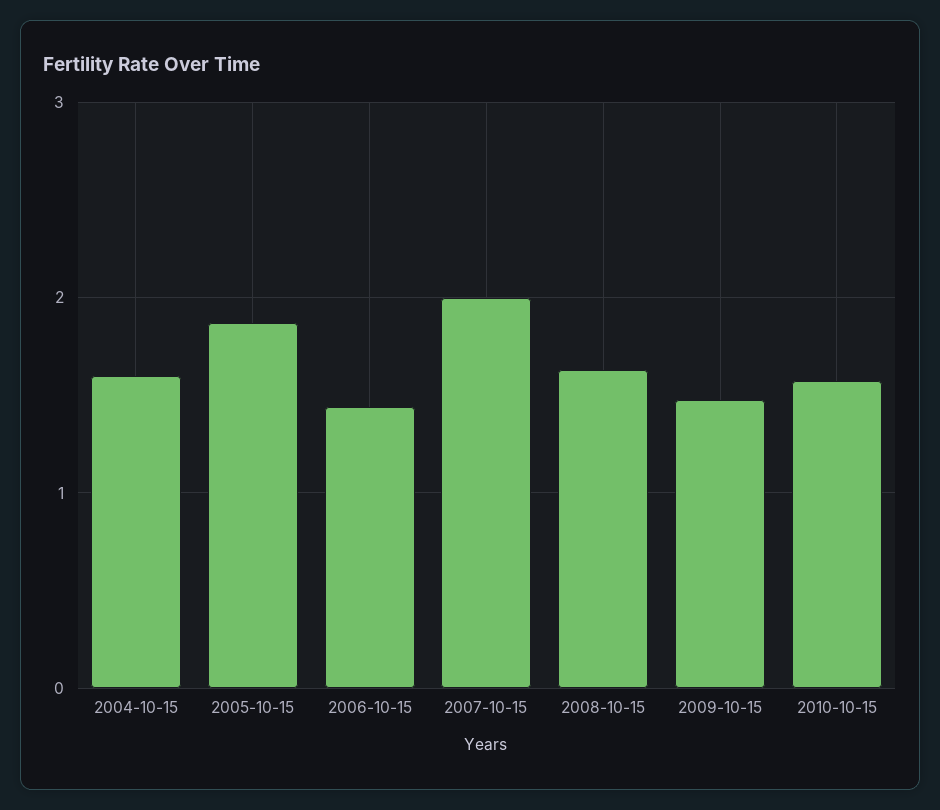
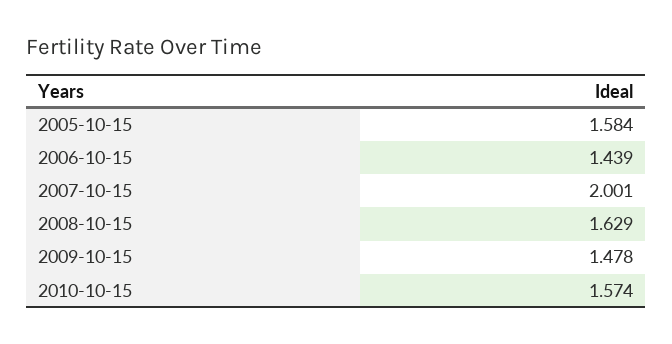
  {
-   "2004-10-15": 1.6,
-   "2005-10-15": 1.9,
+   "2005-10-15": 1.584,
    "2006-10-15": 1.439,
    "2007-10-15": 2.001,
    "2008-10-15": 1.629,
    "2009-10-15": 1.478,
    "2010-10-15": 1.574
  }

